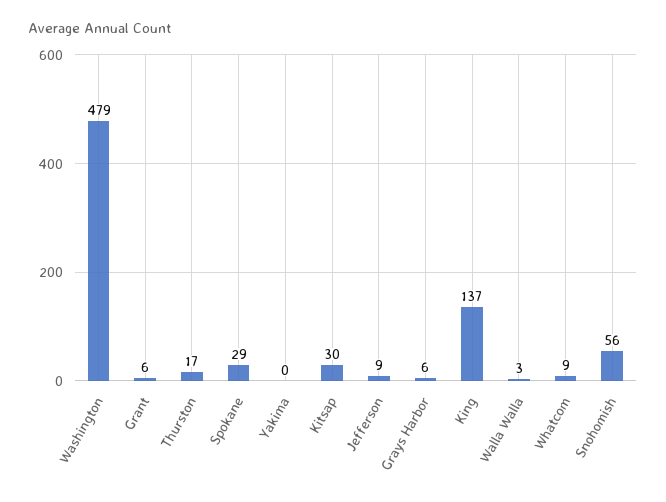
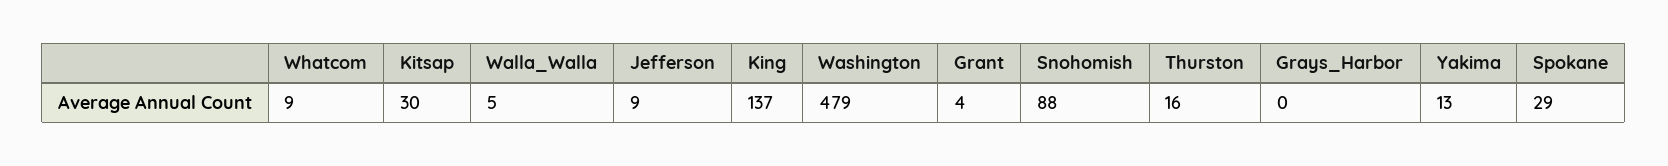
  {
    "Washington": 479,
-   "Grant": 6,
+   "Grant": 4,
-   "Thurston": 17,
+   "Thurston": 16,
    "Spokane": 29,
-   "Yakima": 0,
+   "Yakima": 13,
    "Kitsap": 30,
    "Jefferson": 9,
-   "Grays Harbor": 6,
+   "Grays Harbor": 0,
    "King": 137,
-   "Walla Walla": 3,
+   "Walla Walla": 5,
    "Whatcom": 9,
-   "Snohomish": 56
+   "Snohomish": 88
  }

